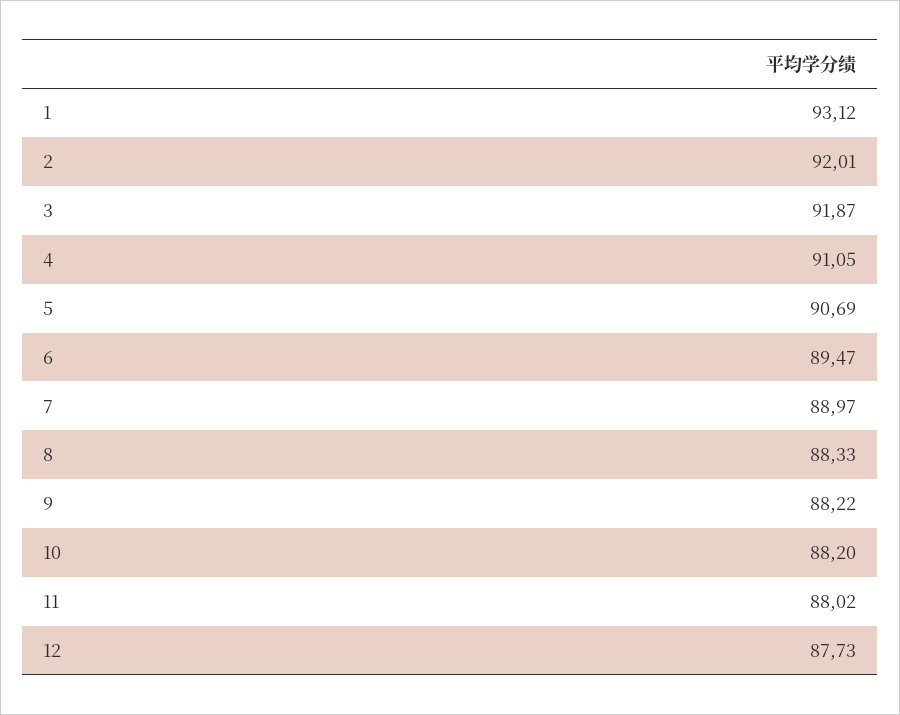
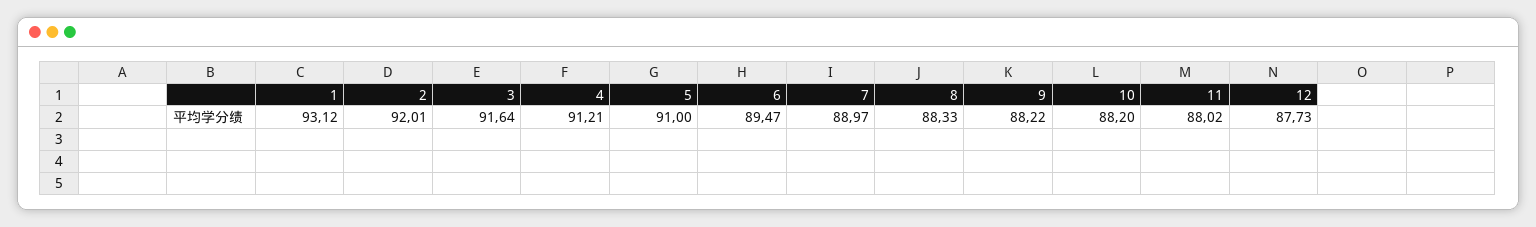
  {
    "1": 93.12,
    "2": 92.01,
-   "3": 91.87,
+   "3": 91.64,
-   "4": 91.05,
+   "4": 91.21,
-   "5": 90.69,
+   "5": 91,
    "6": 89.47,
    "7": 88.97,
    "8": 88.33,
    "9": 88.22,
    "10": 88.2,
    "11": 88.02,
    "12": 87.73
  }

